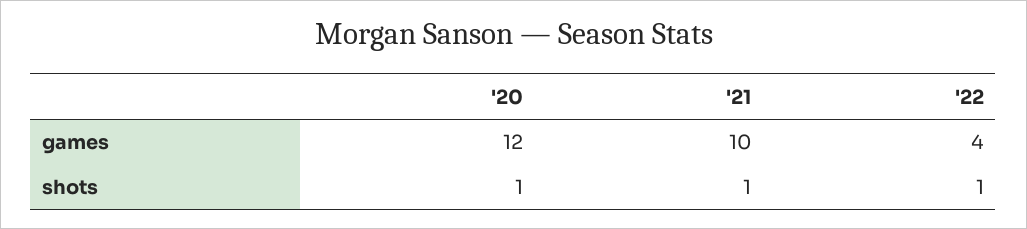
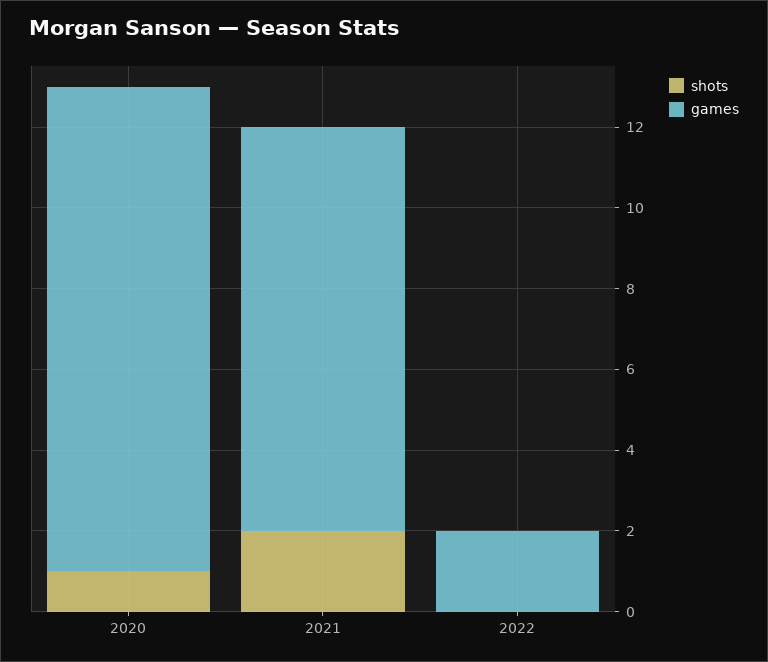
  {
    "games": {
      "'20": 12,
      "'21": 10,
-     "'22": 4
+     "'22": 2
    },
    "shots": {
      "'20": 1,
-     "'21": 1,
+     "'21": 2,
-     "'22": 1
+     "'22": 0
    }
  }

